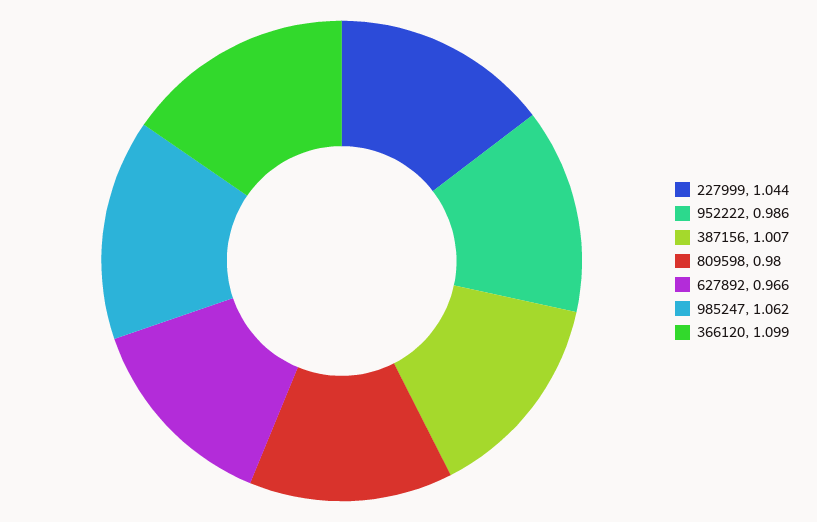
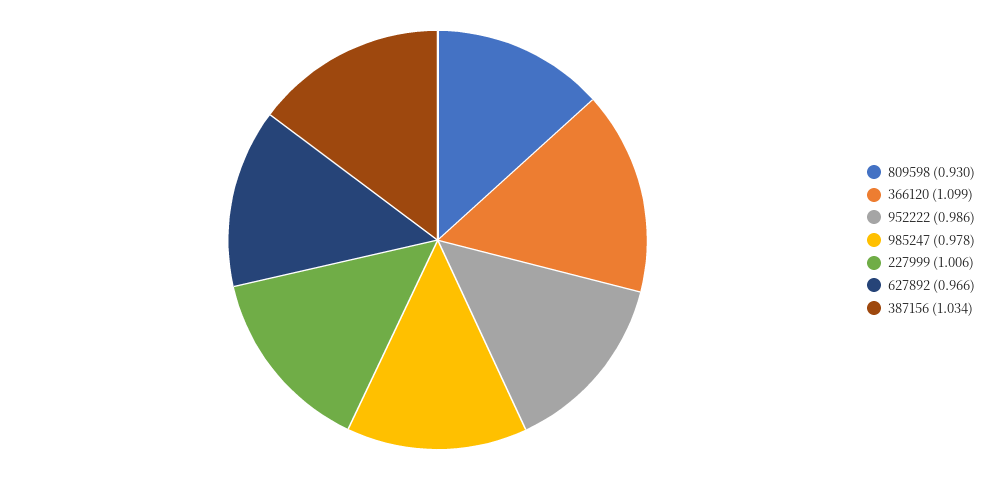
  {
-   "227999": 1.044,
+   "227999": 1.006,
    "952222": 0.986,
-   "387156": 1.007,
+   "387156": 1.034,
-   "809598": 0.98,
+   "809598": 0.93,
    "627892": 0.966,
-   "985247": 1.062,
+   "985247": 0.978,
    "366120": 1.099
  }

